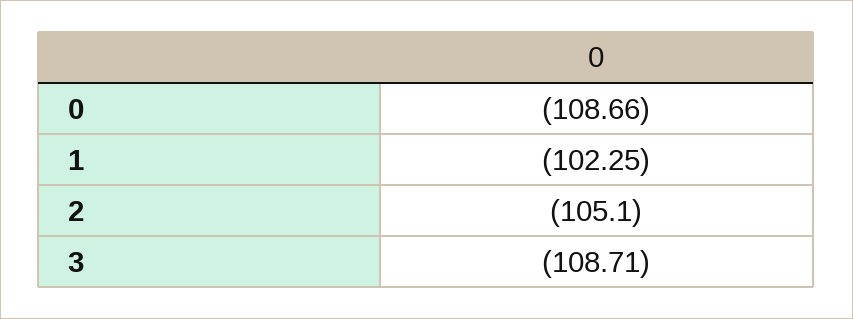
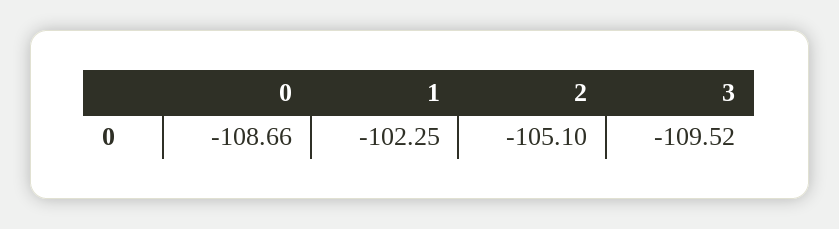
  {
    "0": -108.66,
    "1": -102.25,
    "2": -105.1,
-   "3": -108.71
+   "3": -109.52
  }

